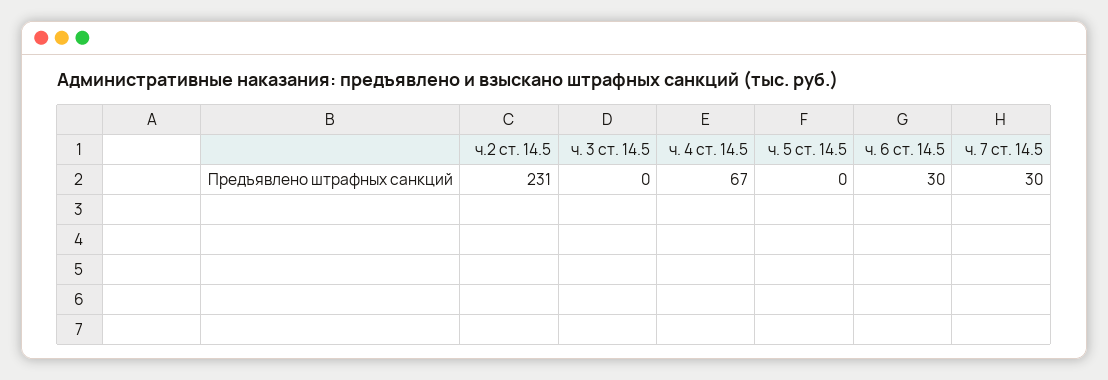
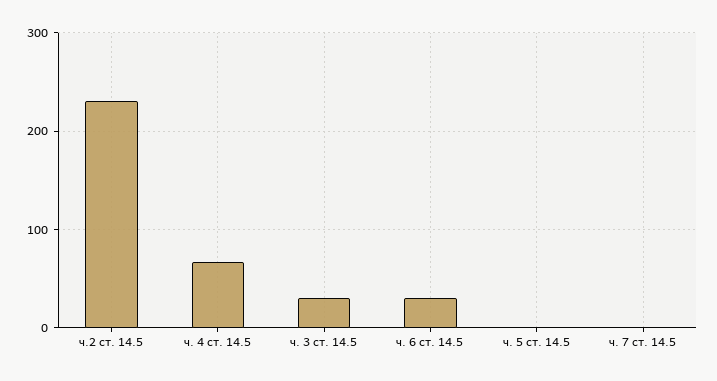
  {
    "ч.2 ст. 14.5": 231,
-   "ч. 3 ст. 14.5": 0,
+   "ч. 3 ст. 14.5": 30,
    "ч. 4 ст. 14.5": 67,
    "ч. 5 ст. 14.5": 0,
    "ч. 6 ст. 14.5": 30,
-   "ч. 7 ст. 14.5": 30
+   "ч. 7 ст. 14.5": 0
  }

